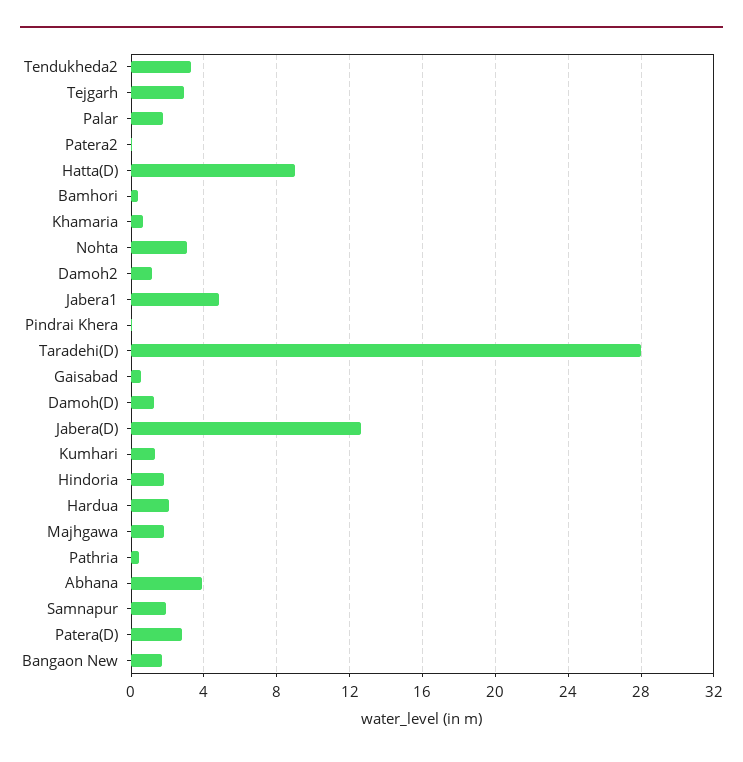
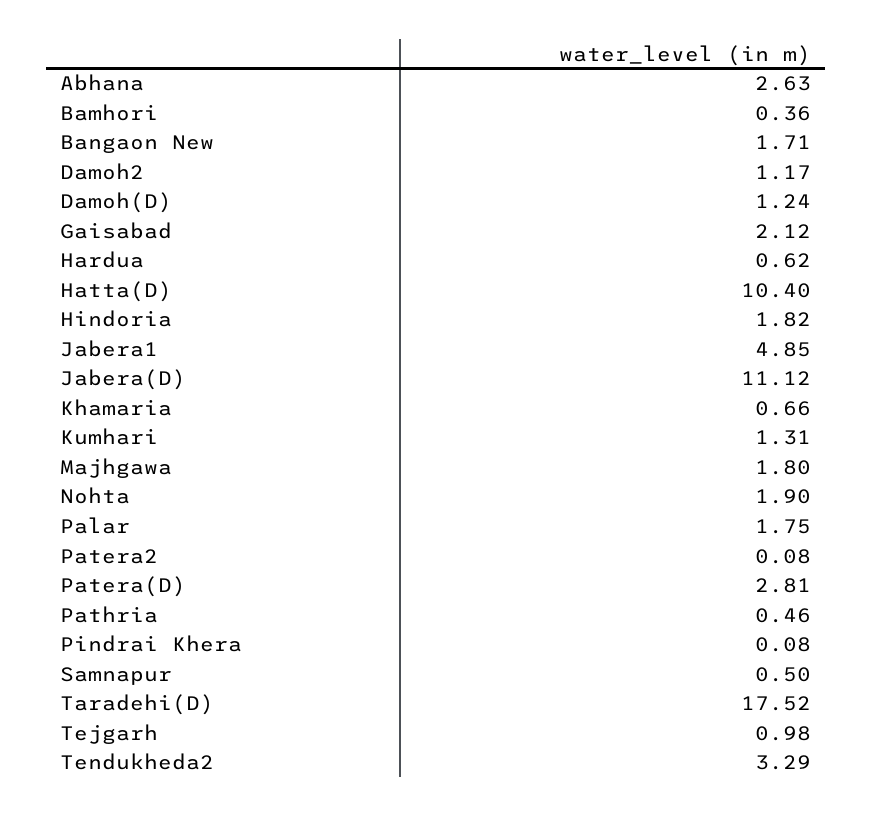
  {
    "Tendukheda2": 3.29,
-   "Tejgarh": 3,
+   "Tejgarh": 0.98,
    "Palar": 1.75,
    "Patera2": 0.08,
-   "Hatta(D)": 9,
+   "Hatta(D)": 10.4,
    "Bamhori": 0.36,
    "Khamaria": 0.66,
-   "Nohta": 3,
+   "Nohta": 1.9,
    "Damoh2": 1.17,
    "Jabera1": 4.85,
    "Pindrai Khera": 0.08,
-   "Taradehi(D)": 28,
+   "Taradehi(D)": 17.52,
-   "Gaisabad": 0.5,
+   "Gaisabad": 2.12,
    "Damoh(D)": 1.24,
-   "Jabera(D)": 12.5,
+   "Jabera(D)": 11.12,
    "Kumhari": 1.31,
    "Hindoria": 1.82,
-   "Hardua": 2,
+   "Hardua": 0.62,
    "Majhgawa": 1.8,
    "Pathria": 0.46,
-   "Abhana": 4,
+   "Abhana": 2.63,
-   "Samnapur": 2,
+   "Samnapur": 0.5,
    "Patera(D)": 2.81,
    "Bangaon New": 1.71
  }

